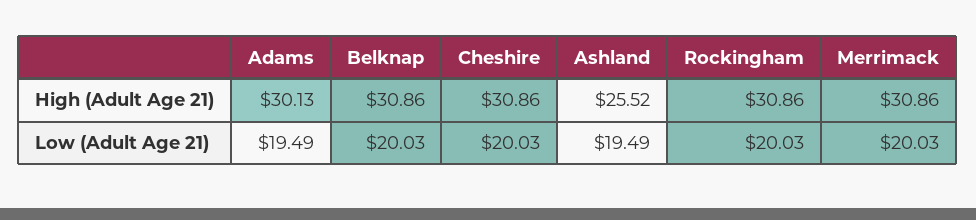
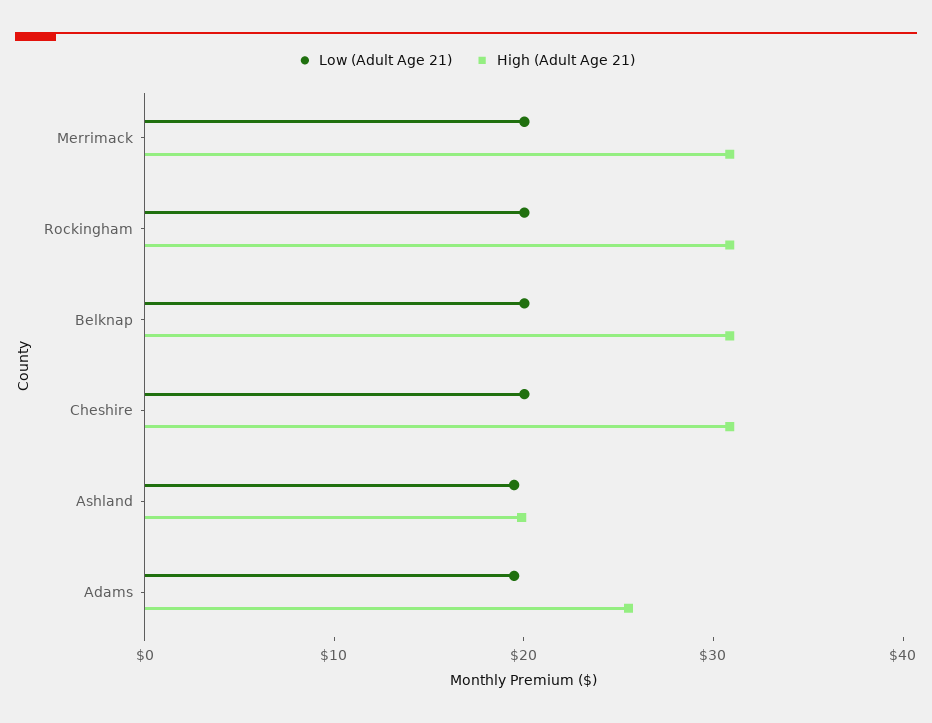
  {
    "High (Adult Age 21)": {
-     "Adams": 30.13,
+     "Adams": 26,
      "Belknap": 30.86,
      "Cheshire": 30.86,
-     "Ashland": 25.52,
+     "Ashland": 20,
      "Rockingham": 30.86,
      "Merrimack": 30.86
    },
    "Low (Adult Age 21)": {
      "Adams": 19.49,
      "Belknap": 20.03,
      "Cheshire": 20.03,
      "Ashland": 19.49,
      "Rockingham": 20.03,
      "Merrimack": 20.03
    }
  }

